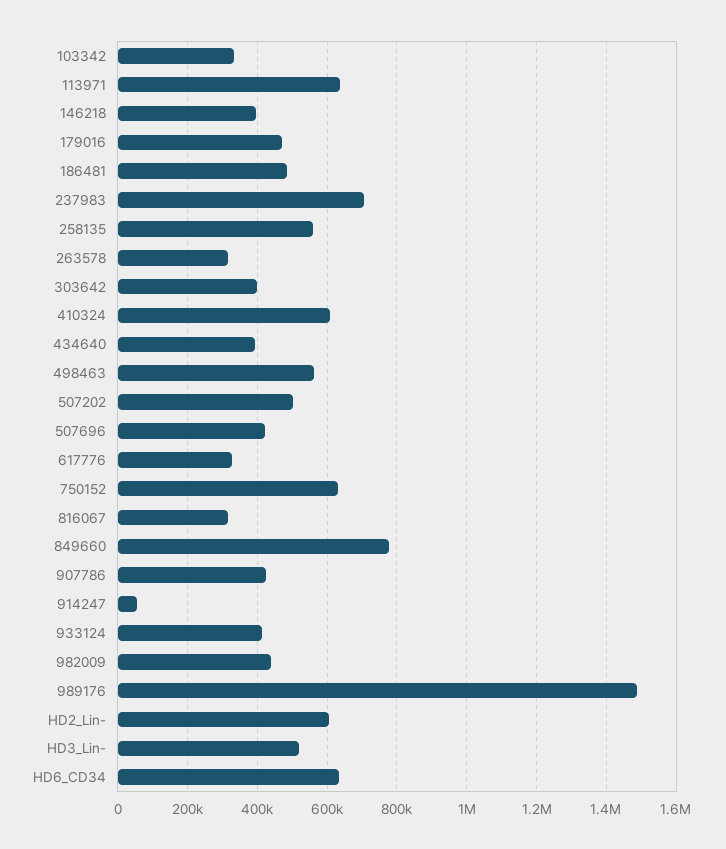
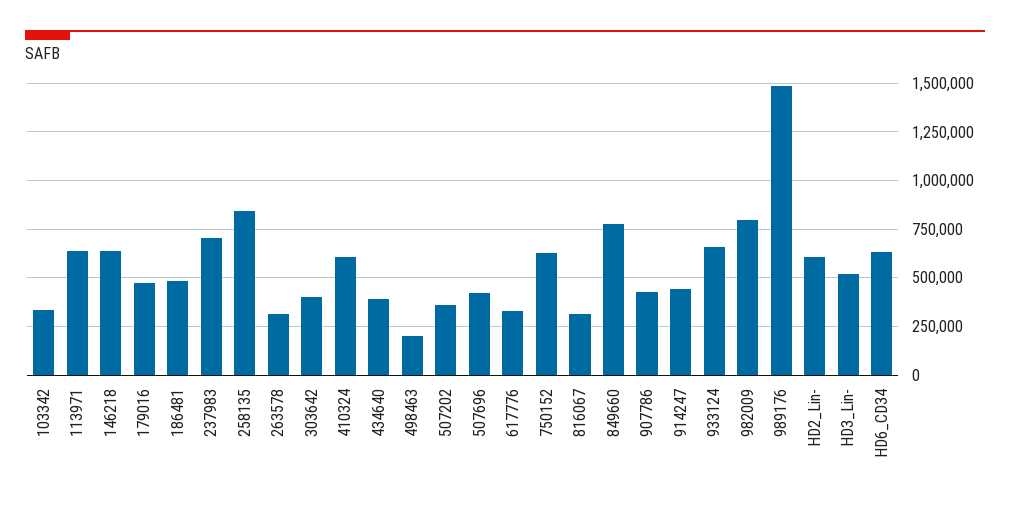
  {
    "103342": 340000,
    "113971": 640000,
-   "146218": 400000,
+   "146218": 650000,
    "179016": 480000,
    "186481": 480000,
    "237983": 700000,
-   "258135": 560000,
+   "258135": 850000,
    "263578": 320000,
    "303642": 400000,
    "410324": 600000,
    "434640": 400000,
-   "498463": 560000,
+   "498463": 200000,
-   "507202": 500000,
+   "507202": 350000,
    "507696": 420000,
    "617776": 320000,
    "750152": 640000,
    "816067": 320000,
    "849660": 780000,
    "907786": 420000,
-   "914247": 60000,
+   "914247": 450000,
-   "933124": 420000,
+   "933124": 650000,
-   "982009": 440000,
+   "982009": 800000,
    "989176": 1480000,
    "HD2_Lin-": 600000,
    "HD3_Lin-": 520000,
    "HD6_CD34": 640000
  }

